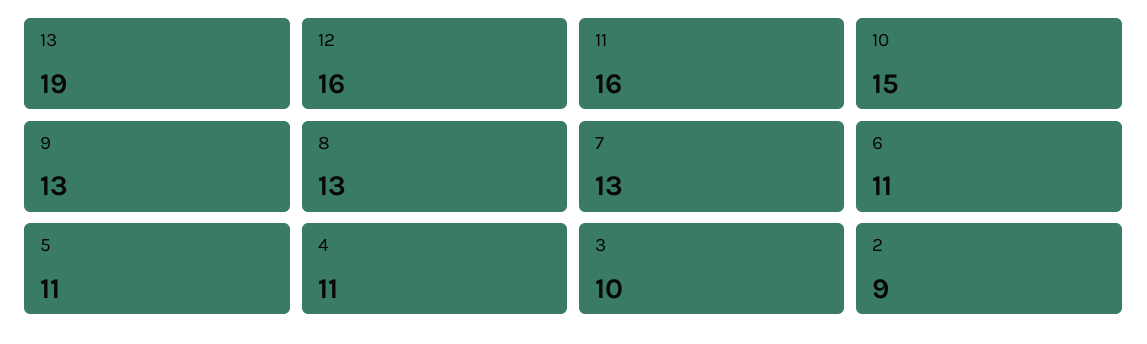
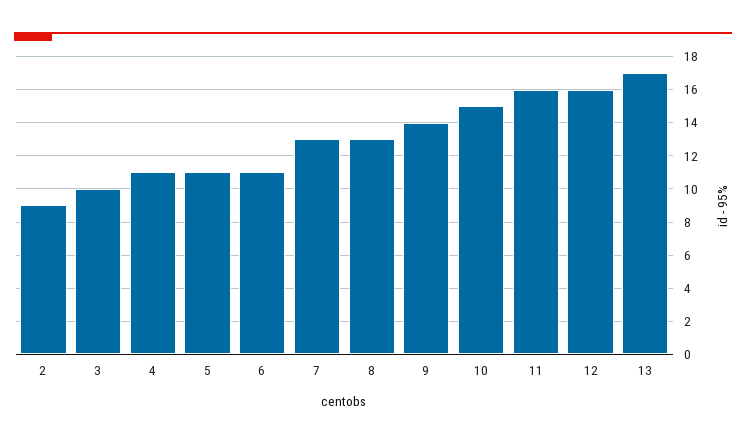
  {
-   "13": 19,
+   "13": 17,
    "12": 16,
    "11": 16,
    "10": 15,
-   "9": 13,
+   "9": 14,
    "8": 13,
    "7": 13,
    "6": 11,
    "5": 11,
    "4": 11,
    "3": 10,
    "2": 9
  }

